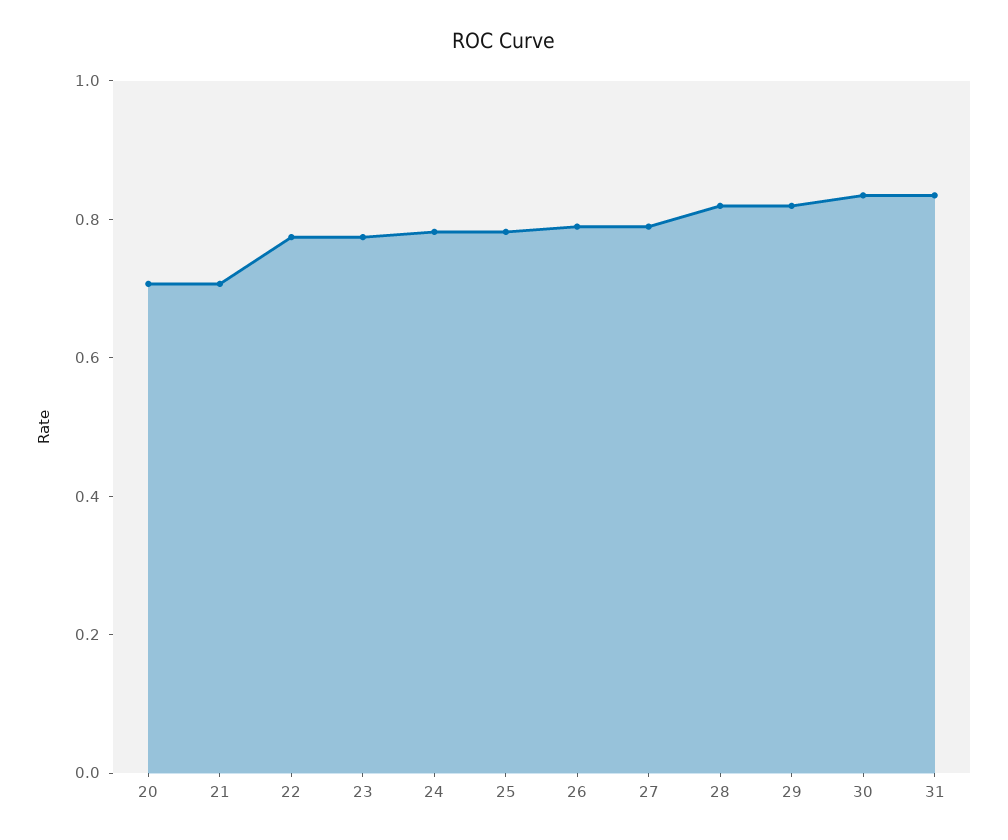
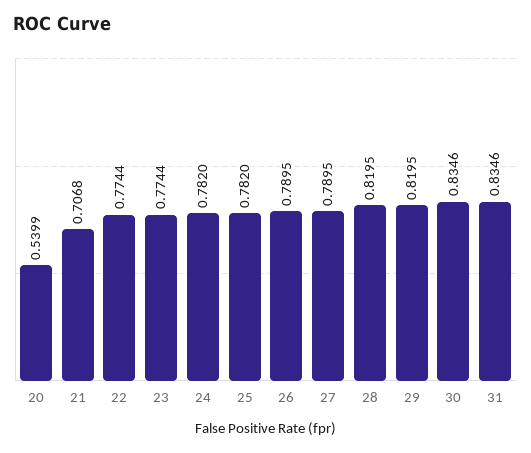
  {
-   "20": 0.7,
+   "20": 0.5399,
    "21": 0.7068,
    "22": 0.7744,
    "23": 0.7744,
    "24": 0.782,
    "25": 0.782,
    "26": 0.7895,
    "27": 0.7895,
    "28": 0.8195,
    "29": 0.8195,
    "30": 0.8346,
    "31": 0.8346
  }

